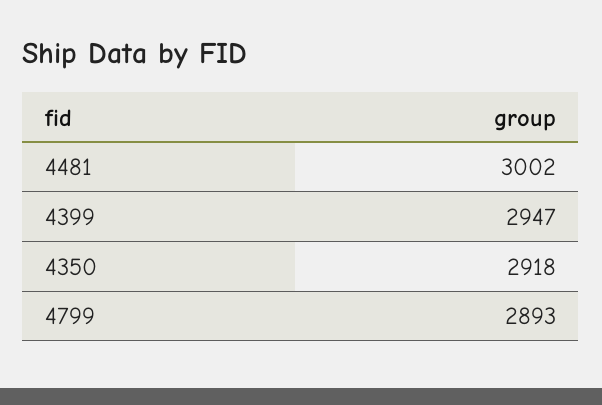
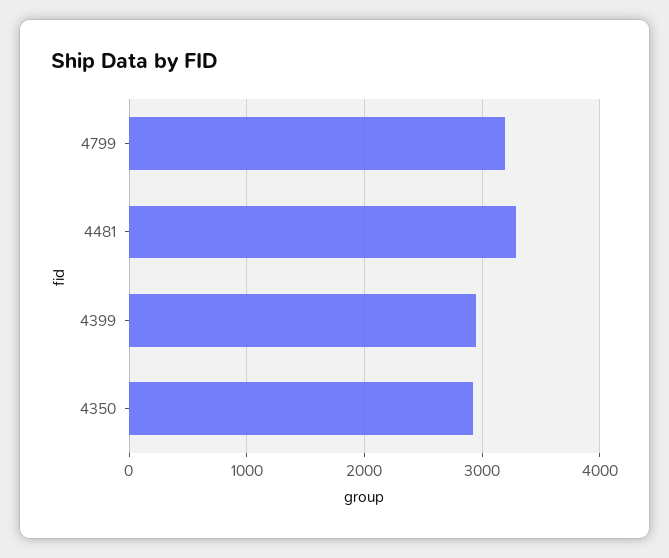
  {
-   "4481": 3002,
+   "4481": 3300,
    "4399": 2947,
    "4350": 2918,
-   "4799": 2893
+   "4799": 3200
  }

